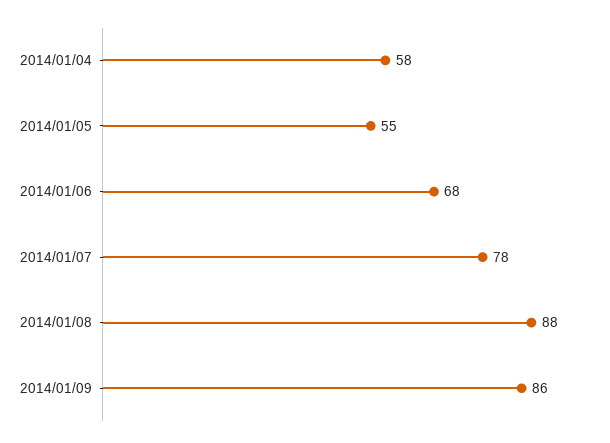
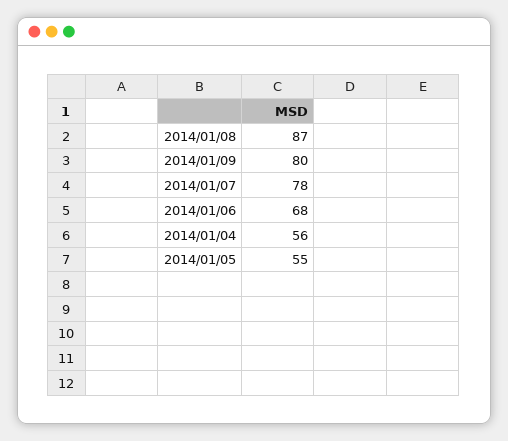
  {
-   "2014/01/04": 58,
+   "2014/01/04": 56,
    "2014/01/05": 55,
    "2014/01/06": 68,
    "2014/01/07": 78,
-   "2014/01/08": 88,
+   "2014/01/08": 87,
-   "2014/01/09": 86
+   "2014/01/09": 80
  }

